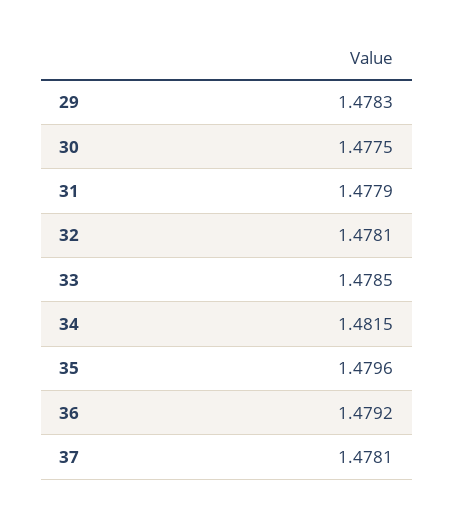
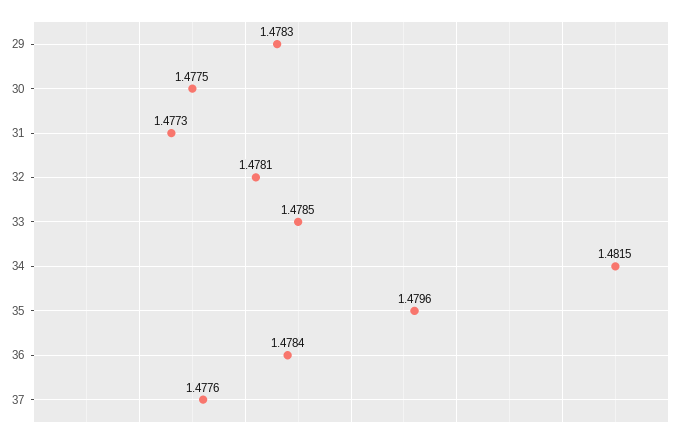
  {
    "29": 1.4783,
    "30": 1.4775,
-   "31": 1.4779,
+   "31": 1.4773,
    "32": 1.4781,
    "33": 1.4785,
    "34": 1.4815,
    "35": 1.4796,
-   "36": 1.4792,
+   "36": 1.4784,
-   "37": 1.4781
+   "37": 1.4776
  }

